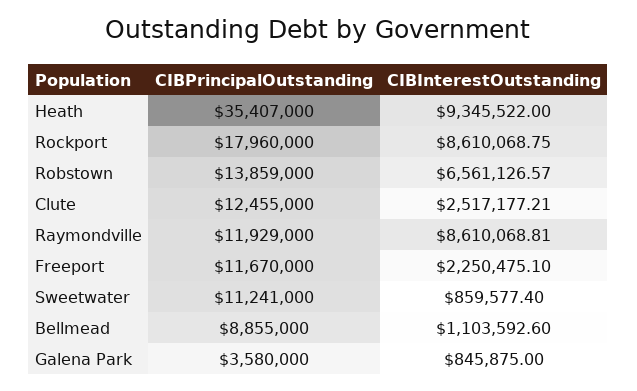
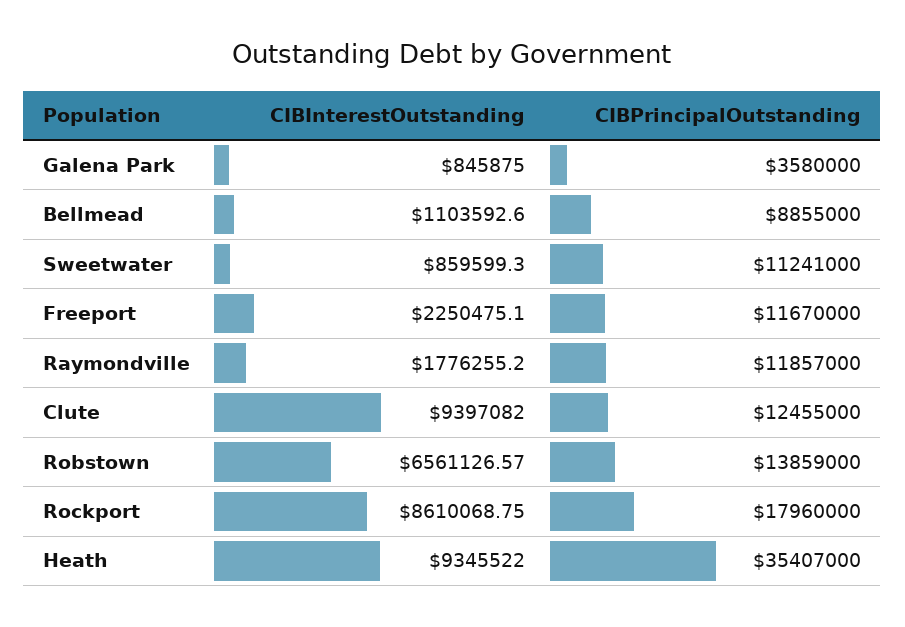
  {
    "CIBPrincipalOutstanding": {
      "Heath": 35407000,
      "Rockport": 17960000,
      "Robstown": 13859000,
      "Clute": 12455000,
-     "Raymondville": 11929000,
+     "Raymondville": 11857000,
      "Freeport": 11670000,
      "Sweetwater": 11241000,
      "Bellmead": 8855000,
      "Galena Park": 3580000
    },
    "CIBInterestOutstanding": {
      "Heath": 9345522,
      "Rockport": 8610068.75,
      "Robstown": 6561126.57,
-     "Clute": 2517177.21,
+     "Clute": 9397082,
-     "Raymondville": 8610068.81,
+     "Raymondville": 1776255.2,
      "Freeport": 2250475.1,
-     "Sweetwater": 859577.4,
+     "Sweetwater": 859599.3,
      "Bellmead": 1103592.6,
      "Galena Park": 845875
    }
  }

